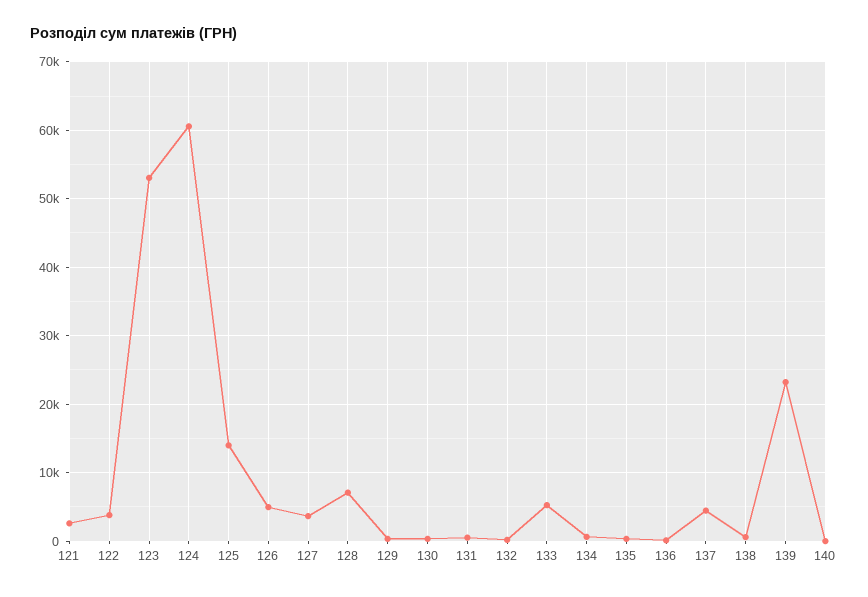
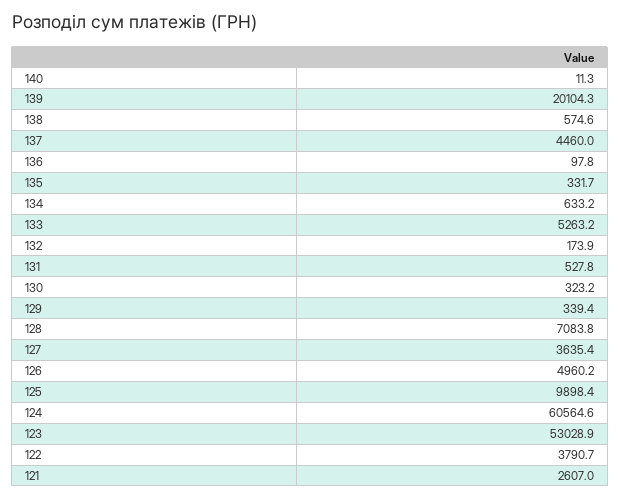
  {
    "121": 2607,
    "122": 3790.7,
    "123": 53028.9,
    "124": 60564.6,
-   "125": 14000,
+   "125": 9898.4,
    "126": 4960.2,
    "127": 3635.4,
    "128": 7083.8,
    "129": 339.4,
    "130": 323.2,
    "131": 527.8,
    "132": 173.9,
    "133": 5263.2,
    "134": 633.2,
    "135": 331.7,
    "136": 97.8,
    "137": 4460,
    "138": 574.6,
-   "139": 23000,
+   "139": 20104.3,
    "140": 11.3
  }

